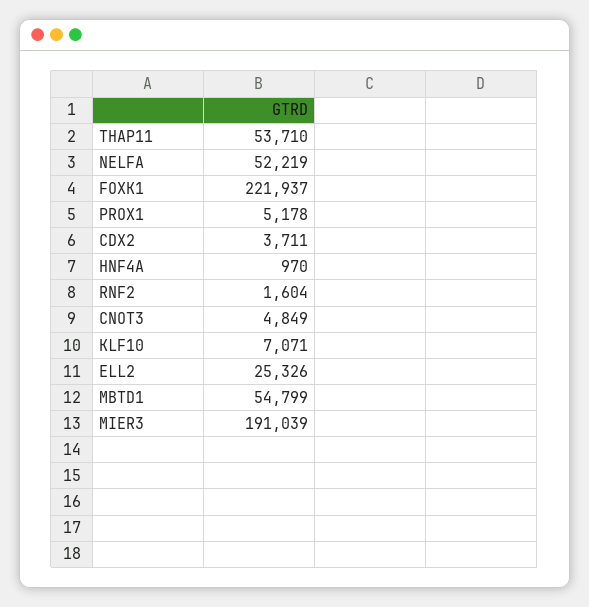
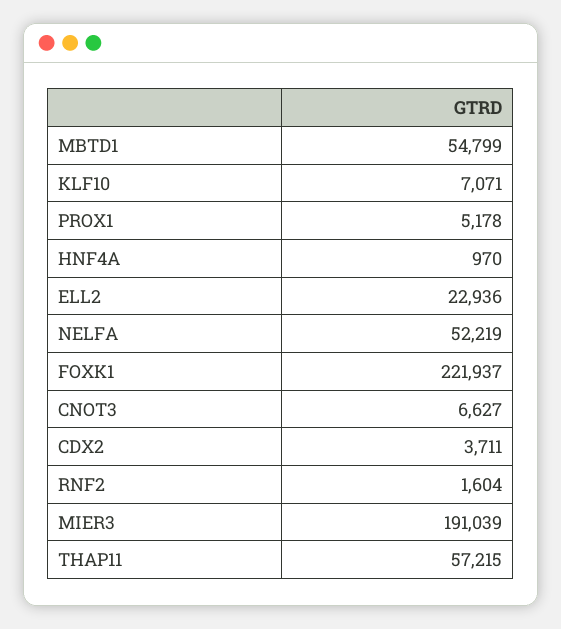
  {
-   "THAP11": 53710,
+   "THAP11": 57215,
    "NELFA": 52219,
    "FOXK1": 221937,
    "PROX1": 5178,
    "CDX2": 3711,
    "HNF4A": 970,
    "RNF2": 1604,
-   "CNOT3": 4849,
+   "CNOT3": 6627,
    "KLF10": 7071,
-   "ELL2": 25326,
+   "ELL2": 22936,
    "MBTD1": 54799,
    "MIER3": 191039
  }

